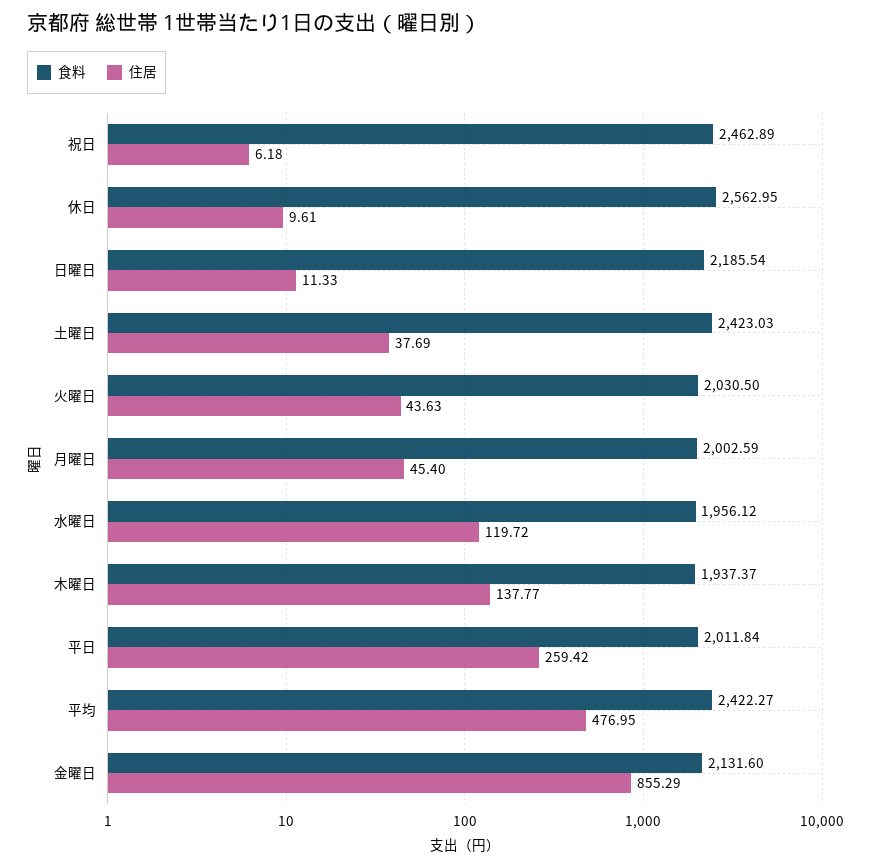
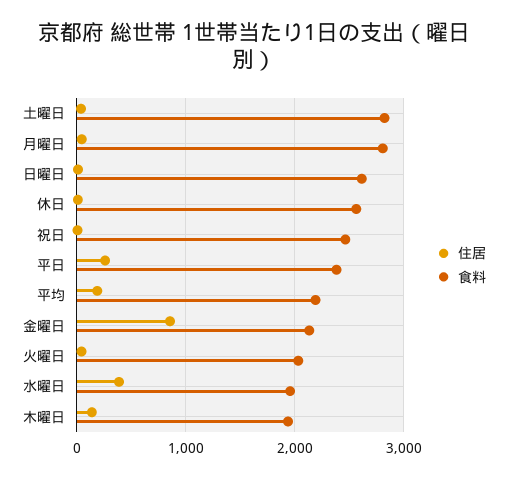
  {
    "食料": {
      "祝日": 2462.89,
      "休日": 2562.95,
-     "日曜日": 2185.54,
+     "日曜日": 2600,
-     "土曜日": 2423.03,
+     "土曜日": 2800,
      "火曜日": 2030.5,
-     "月曜日": 2002.59,
+     "月曜日": 2800,
      "水曜日": 1956.12,
      "木曜日": 1937.37,
-     "平日": 2011.84,
+     "平日": 2400,
-     "平均": 2422.27,
+     "平均": 2200,
      "金曜日": 2131.6
    },
    "住居": {
      "祝日": 6.18,
      "休日": 9.61,
      "日曜日": 11.33,
      "土曜日": 37.69,
      "火曜日": 43.63,
      "月曜日": 45.4,
-     "水曜日": 119.72,
+     "水曜日": 400,
      "木曜日": 137.77,
      "平日": 259.42,
-     "平均": 476.95,
+     "平均": 200,
      "金曜日": 855.29
    }
  }

